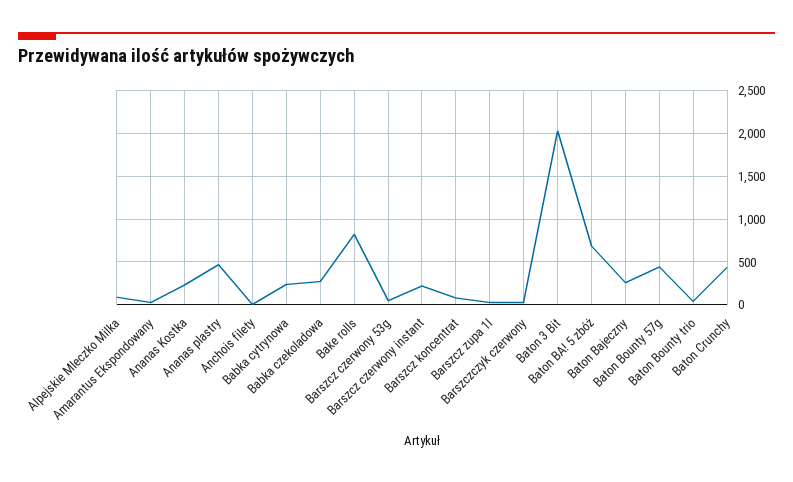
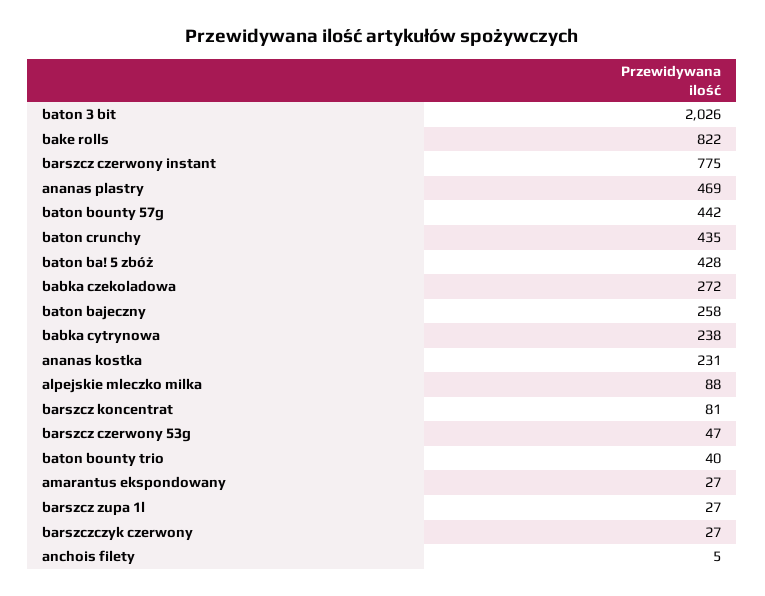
  {
    "Alpejskie Mleczko Milka": 88,
    "Amarantus Ekspondowany": 27,
    "Ananas Kostka": 231,
    "Ananas plastry": 469,
    "Anchois filety": 5,
    "Babka cytrynowa": 238,
    "Babka czekoladowa": 272,
    "Bake rolls": 822,
    "Barszcz czerwony 53g": 47,
-   "Barszcz czerwony instant": 200,
+   "Barszcz czerwony instant": 775,
    "Barszcz koncentrat": 81,
    "Barszcz zupa 1l": 27,
    "Barszczczyk czerwony": 27,
    "Baton 3 Bit": 2026,
-   "Baton BA! 5 zbóż": 700,
+   "Baton BA! 5 zbóż": 428,
    "Baton Bajeczny": 258,
    "Baton Bounty 57g": 442,
    "Baton Bounty trio": 40,
    "Baton Crunchy": 435
  }

